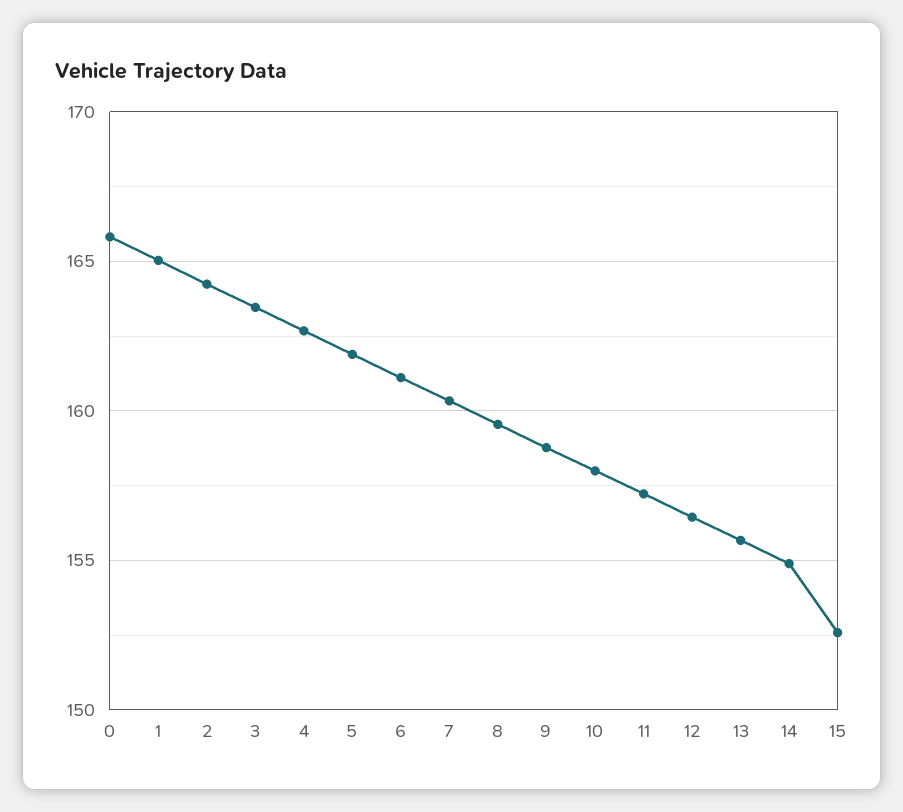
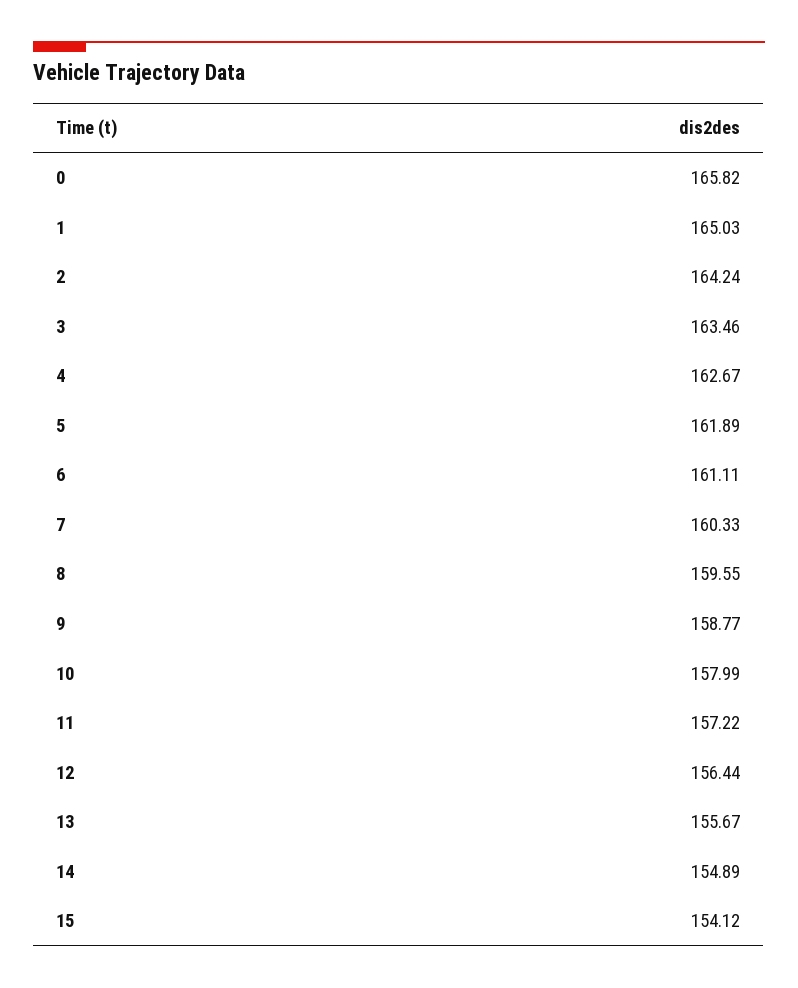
  {
    "0": 165.82,
    "1": 165.03,
    "2": 164.24,
    "3": 163.46,
    "4": 162.67,
    "5": 161.89,
    "6": 161.11,
    "7": 160.33,
    "8": 159.55,
    "9": 158.77,
    "10": 157.99,
    "11": 157.22,
    "12": 156.44,
    "13": 155.67,
    "14": 154.89,
-   "15": 152.5
+   "15": 154.12
  }

